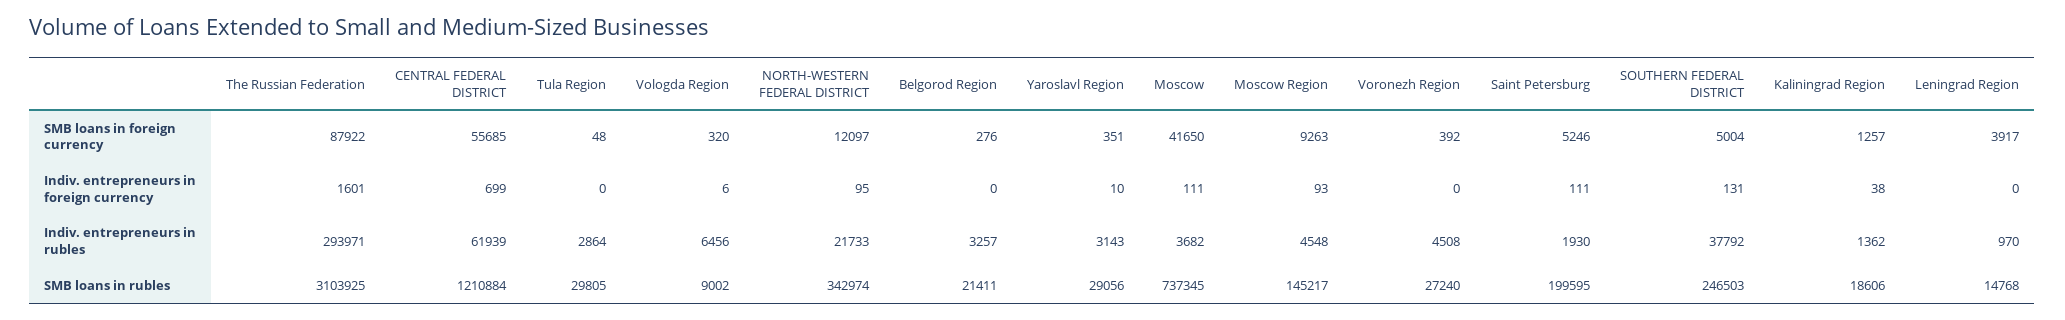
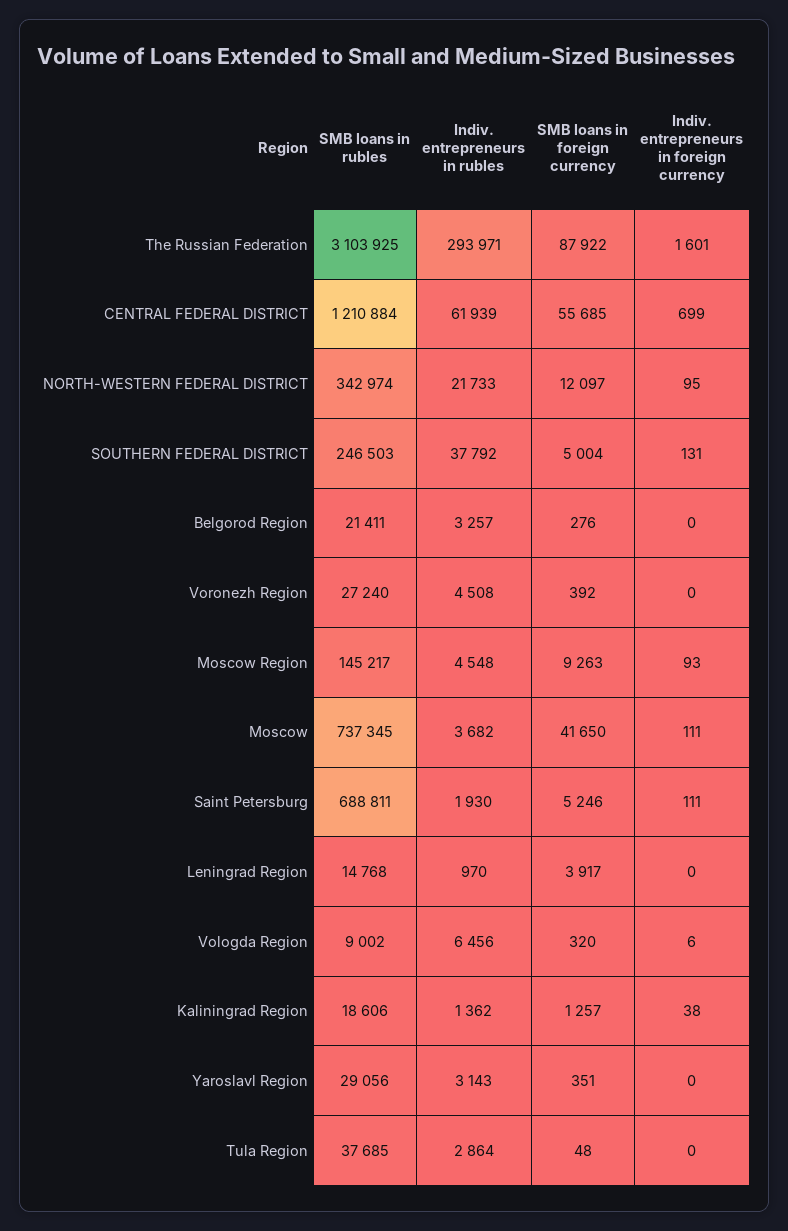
  {
    "The Russian Federation": {
      "SMB loans in foreign currency": 87922,
      "Indiv. entrepreneurs in foreign currency": 1601,
      "Indiv. entrepreneurs in rubles": 293971,
      "SMB loans in rubles": 3103925
    },
    "CENTRAL FEDERAL DISTRICT": {
      "SMB loans in foreign currency": 55685,
      "Indiv. entrepreneurs in foreign currency": 699,
      "Indiv. entrepreneurs in rubles": 61939,
      "SMB loans in rubles": 1210884
    },
    "Tula Region": {
      "SMB loans in foreign currency": 48,
      "Indiv. entrepreneurs in foreign currency": 0,
      "Indiv. entrepreneurs in rubles": 2864,
-     "SMB loans in rubles": 29805
+     "SMB loans in rubles": 37685
    },
    "Vologda Region": {
      "SMB loans in foreign currency": 320,
      "Indiv. entrepreneurs in foreign currency": 6,
      "Indiv. entrepreneurs in rubles": 6456,
      "SMB loans in rubles": 9002
    },
    "NORTH-WESTERN FEDERAL DISTRICT": {
      "SMB loans in foreign currency": 12097,
      "Indiv. entrepreneurs in foreign currency": 95,
      "Indiv. entrepreneurs in rubles": 21733,
      "SMB loans in rubles": 342974
    },
    "Belgorod Region": {
      "SMB loans in foreign currency": 276,
      "Indiv. entrepreneurs in foreign currency": 0,
      "Indiv. entrepreneurs in rubles": 3257,
      "SMB loans in rubles": 21411
    },
    "Yaroslavl Region": {
      "SMB loans in foreign currency": 351,
-     "Indiv. entrepreneurs in foreign currency": 10,
+     "Indiv. entrepreneurs in foreign currency": 0,
      "Indiv. entrepreneurs in rubles": 3143,
      "SMB loans in rubles": 29056
    },
    "Moscow": {
      "SMB loans in foreign currency": 41650,
      "Indiv. entrepreneurs in foreign currency": 111,
      "Indiv. entrepreneurs in rubles": 3682,
      "SMB loans in rubles": 737345
    },
    "Moscow Region": {
      "SMB loans in foreign currency": 9263,
      "Indiv. entrepreneurs in foreign currency": 93,
      "Indiv. entrepreneurs in rubles": 4548,
      "SMB loans in rubles": 145217
    },
    "Voronezh Region": {
      "SMB loans in foreign currency": 392,
      "Indiv. entrepreneurs in foreign currency": 0,
      "Indiv. entrepreneurs in rubles": 4508,
      "SMB loans in rubles": 27240
    },
    "Saint Petersburg": {
      "SMB loans in foreign currency": 5246,
      "Indiv. entrepreneurs in foreign currency": 111,
      "Indiv. entrepreneurs in rubles": 1930,
-     "SMB loans in rubles": 199595
+     "SMB loans in rubles": 688811
    },
    "SOUTHERN FEDERAL DISTRICT": {
      "SMB loans in foreign currency": 5004,
      "Indiv. entrepreneurs in foreign currency": 131,
      "Indiv. entrepreneurs in rubles": 37792,
      "SMB loans in rubles": 246503
    },
    "Kaliningrad Region": {
      "SMB loans in foreign currency": 1257,
      "Indiv. entrepreneurs in foreign currency": 38,
      "Indiv. entrepreneurs in rubles": 1362,
      "SMB loans in rubles": 18606
    },
    "Leningrad Region": {
      "SMB loans in foreign currency": 3917,
      "Indiv. entrepreneurs in foreign currency": 0,
      "Indiv. entrepreneurs in rubles": 970,
      "SMB loans in rubles": 14768
    }
  }

